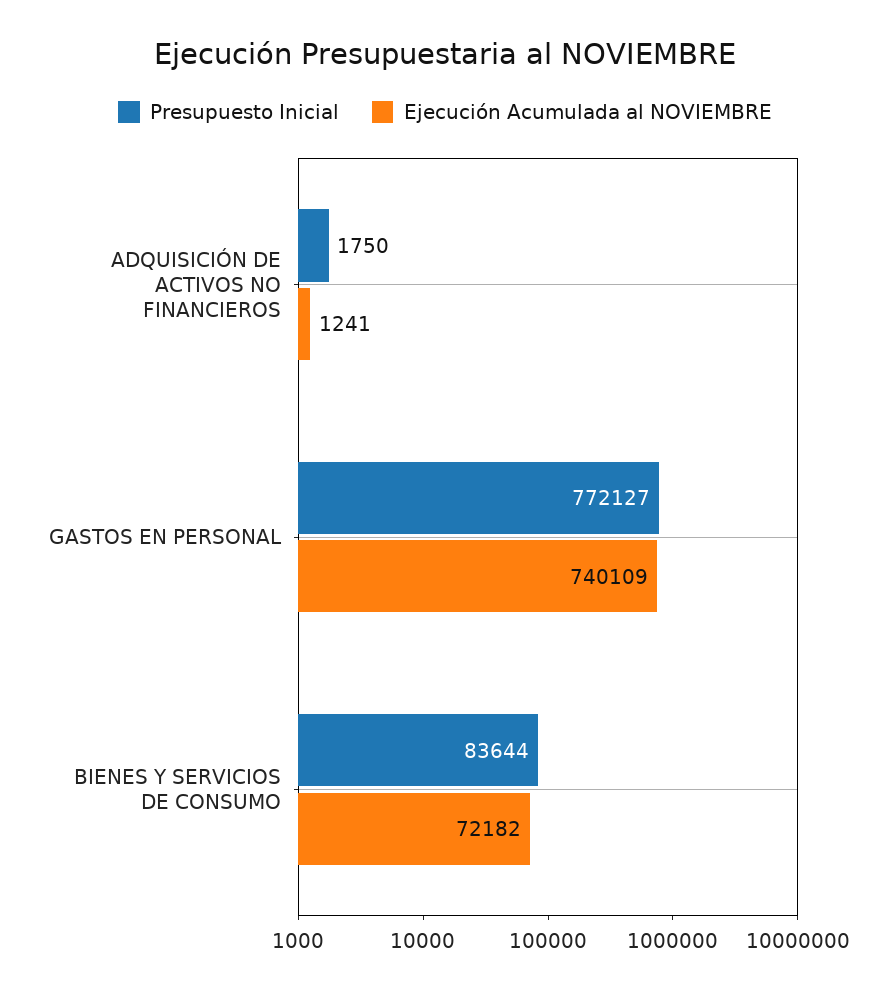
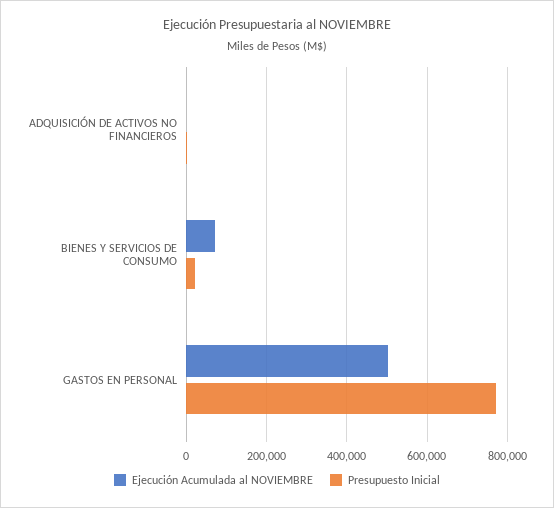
  {
    "Presupuesto Inicial": {
      "ADQUISICIÓN DE ACTIVOS NO FINANCIEROS": 1750,
      "GASTOS EN PERSONAL": 772127,
-     "BIENES Y SERVICIOS DE CONSUMO": 83644
+     "BIENES Y SERVICIOS DE CONSUMO": 20000
    },
    "Ejecución Acumulada al NOVIEMBRE": {
      "ADQUISICIÓN DE ACTIVOS NO FINANCIEROS": 1241,
-     "GASTOS EN PERSONAL": 740109,
+     "GASTOS EN PERSONAL": 500000,
      "BIENES Y SERVICIOS DE CONSUMO": 72182
    }
  }

